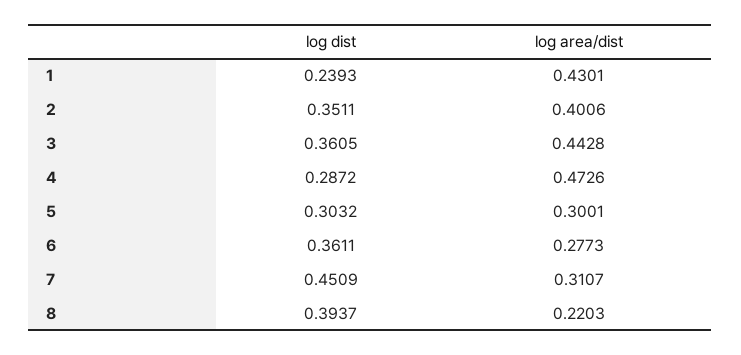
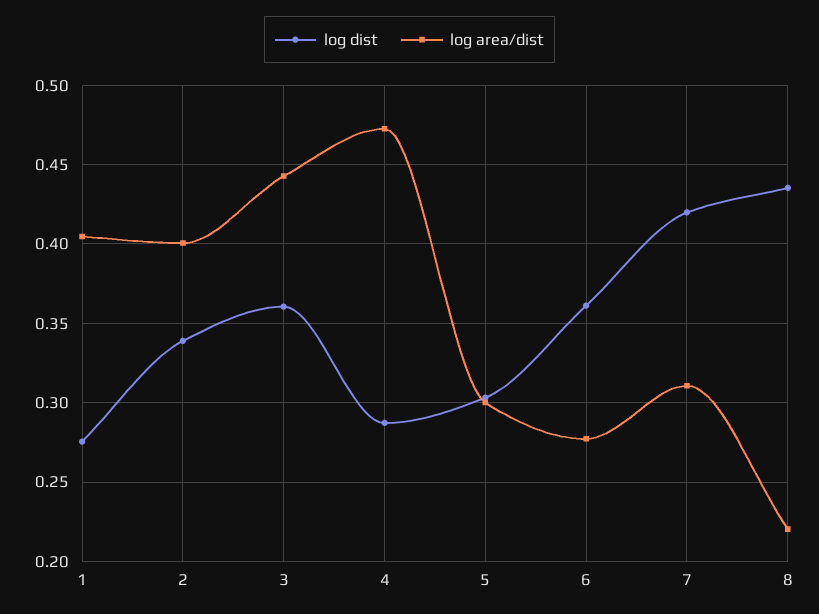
  {
    "log dist": {
-     "1": 0.2393,
+     "1": 0.275,
-     "2": 0.3511,
+     "2": 0.34,
      "3": 0.3605,
      "4": 0.2872,
      "5": 0.3032,
      "6": 0.3611,
-     "7": 0.4509,
+     "7": 0.42,
-     "8": 0.3937
+     "8": 0.435
    },
    "log area/dist": {
-     "1": 0.4301,
+     "1": 0.405,
      "2": 0.4006,
      "3": 0.4428,
      "4": 0.4726,
      "5": 0.3001,
      "6": 0.2773,
      "7": 0.3107,
      "8": 0.2203
    }
  }

